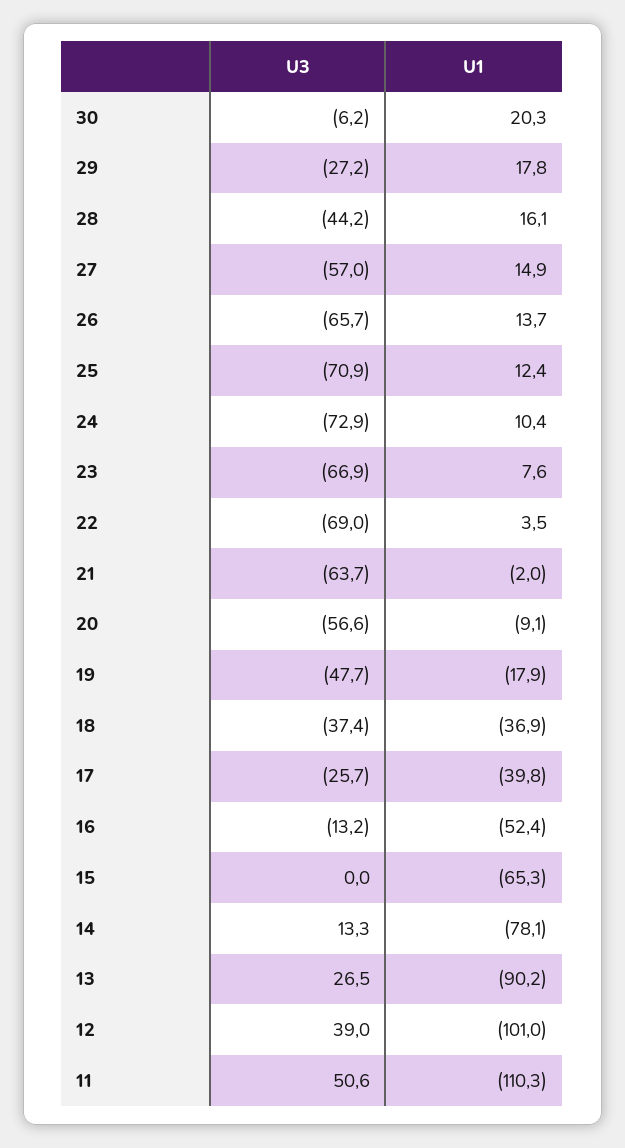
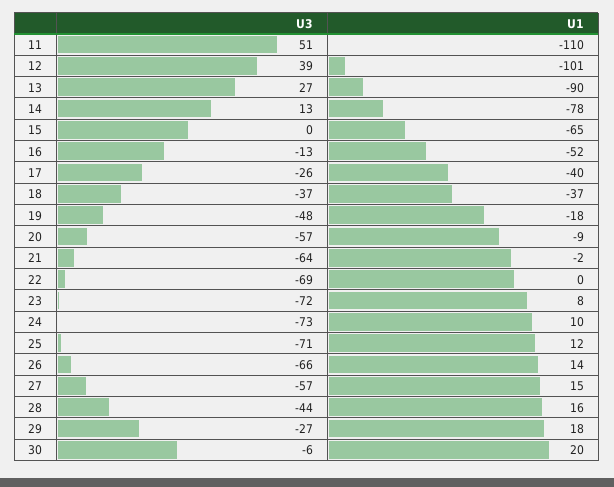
  {
    "U3": {
      "30": -6.2,
      "29": -27.2,
      "28": -44.2,
      "27": -57,
      "26": -65.7,
      "25": -70.9,
      "24": -72.9,
-     "23": -66.9,
+     "23": -72,
      "22": -69,
      "21": -63.7,
      "20": -56.6,
      "19": -47.7,
      "18": -37.4,
      "17": -25.7,
      "16": -13.2,
      "15": 0,
      "14": 13.3,
      "13": 26.5,
      "12": 39,
      "11": 50.6
    },
    "U1": {
      "30": 20.3,
      "29": 17.8,
      "28": 16.1,
      "27": 14.9,
      "26": 13.7,
      "25": 12.4,
      "24": 10.4,
      "23": 7.6,
-     "22": 3.5,
+     "22": 0,
      "21": -2,
      "20": -9.1,
      "19": -17.9,
      "18": -36.9,
      "17": -39.8,
      "16": -52.4,
      "15": -65.3,
      "14": -78.1,
      "13": -90.2,
      "12": -101,
      "11": -110.3
    }
  }

